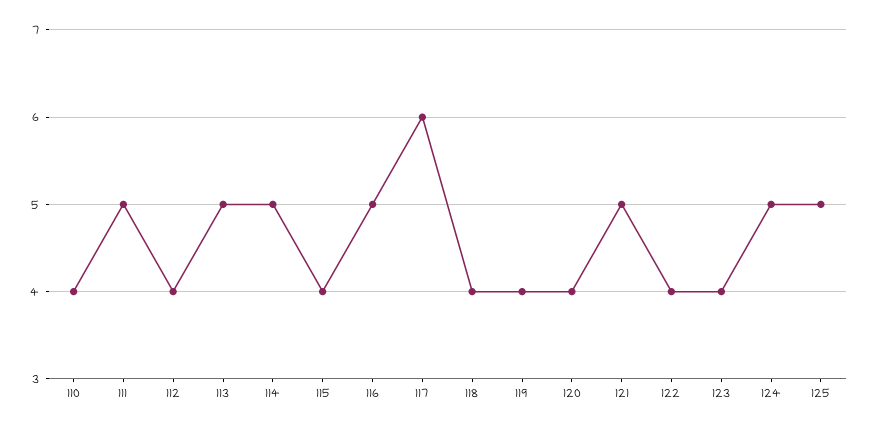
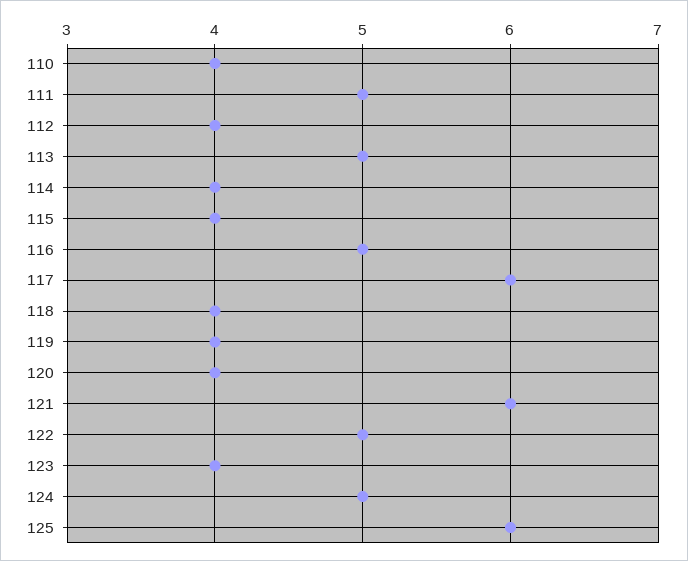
  {
    "110": 4,
    "111": 5,
    "112": 4,
    "113": 5,
-   "114": 5,
+   "114": 4,
    "115": 4,
    "116": 5,
    "117": 6,
    "118": 4,
    "119": 4,
    "120": 4,
-   "121": 5,
+   "121": 6,
-   "122": 4,
+   "122": 5,
    "123": 4,
    "124": 5,
-   "125": 5
+   "125": 6
  }

